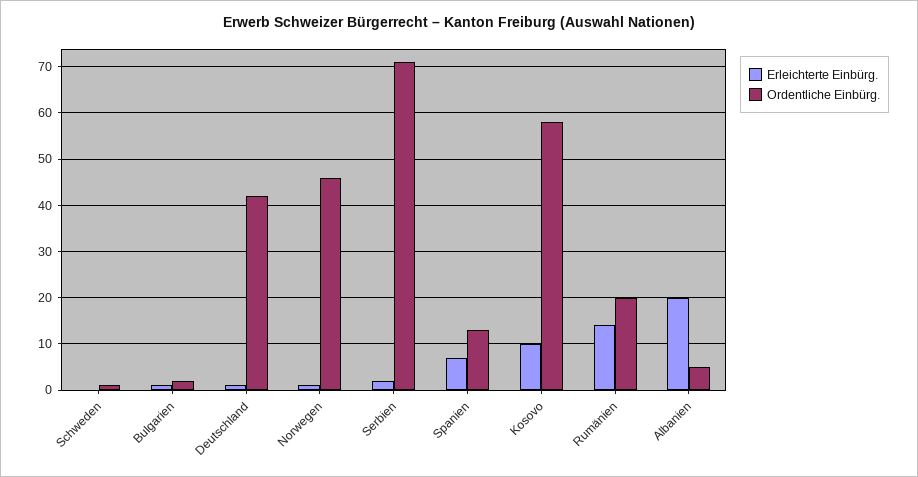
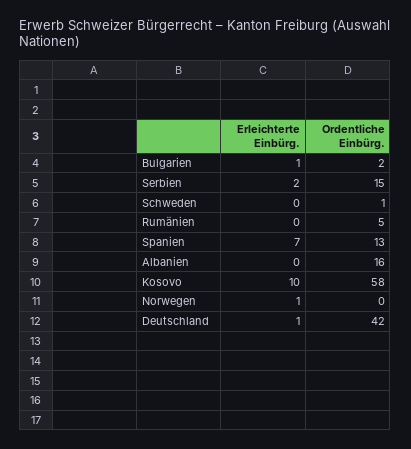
  {
    "Erleichterte Einbürg.": {
      "Schweden": 0,
      "Bulgarien": 1,
      "Deutschland": 1,
      "Norwegen": 1,
      "Serbien": 2,
      "Spanien": 7,
      "Kosovo": 10,
-     "Rumänien": 15,
+     "Rumänien": 0,
-     "Albanien": 20
+     "Albanien": 0
    },
    "Ordentliche Einbürg.": {
      "Schweden": 1,
      "Bulgarien": 2,
      "Deutschland": 42,
-     "Norwegen": 45,
+     "Norwegen": 0,
-     "Serbien": 70,
+     "Serbien": 15,
      "Spanien": 13,
      "Kosovo": 58,
-     "Rumänien": 20,
+     "Rumänien": 5,
-     "Albanien": 5
+     "Albanien": 16
    }
  }

